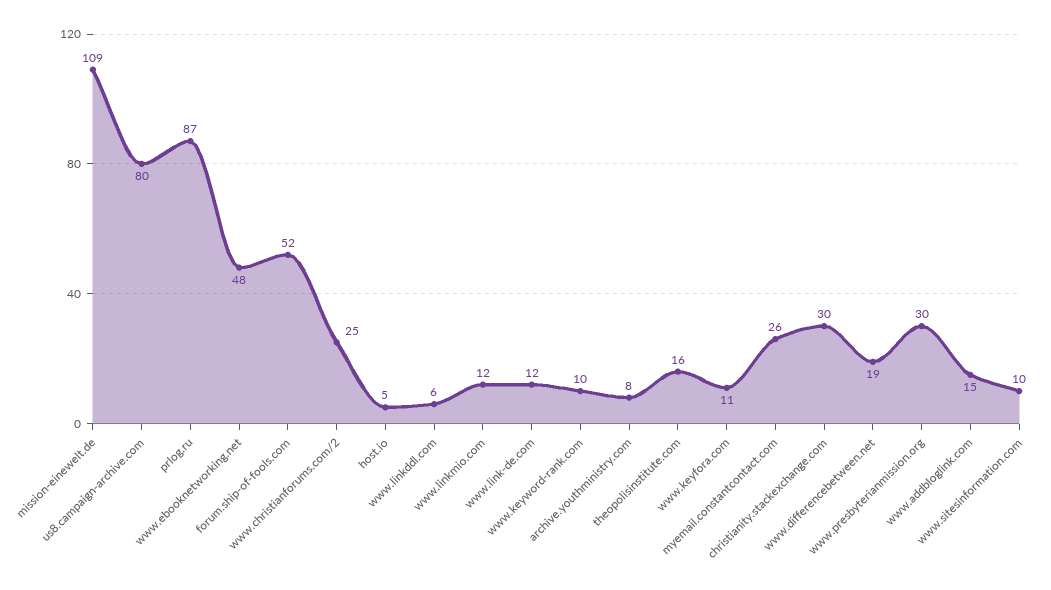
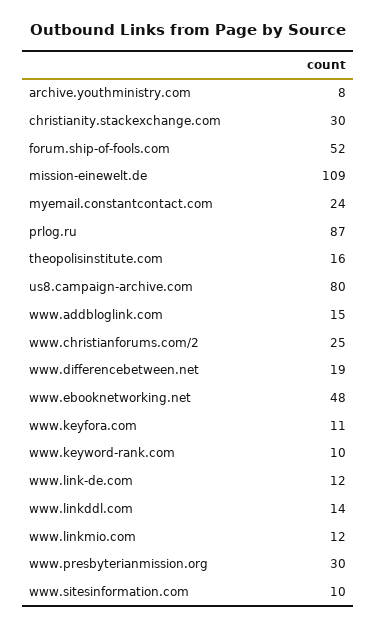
  {
    "mission-einewelt.de": 109,
    "us8.campaign-archive.com": 80,
    "prlog.ru": 87,
    "www.ebooknetworking.net": 48,
    "forum.ship-of-fools.com": 52,
    "www.christianforums.com/2": 25,
-   "host.io": 5,
-   "www.linkddl.com": 6,
+   "www.linkddl.com": 14,
    "www.linkmio.com": 12,
    "www.link-de.com": 12,
    "www.keyword-rank.com": 10,
    "archive.youthministry.com": 8,
    "theopolisinstitute.com": 16,
    "www.keyfora.com": 11,
-   "myemail.constantcontact.com": 26,
+   "myemail.constantcontact.com": 24,
    "christianity.stackexchange.com": 30,
    "www.differencebetween.net": 19,
    "www.presbyterianmission.org": 30,
    "www.addbloglink.com": 15,
    "www.sitesinformation.com": 10
  }

